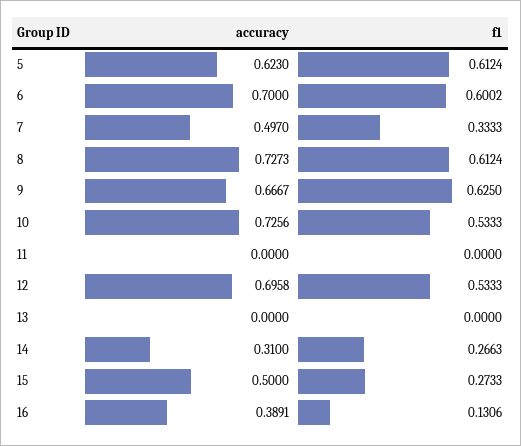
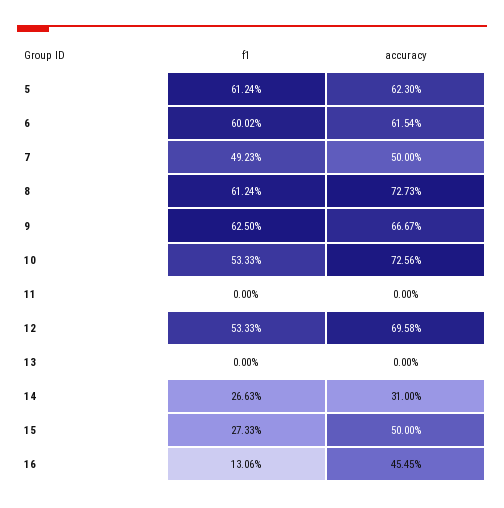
  {
    "accuracy": {
      "5": 0.623,
-     "6": 0.7,
+     "6": 0.6154,
-     "7": 0.497,
+     "7": 0.5,
      "8": 0.7273,
      "9": 0.6667,
      "10": 0.7256,
      "11": 0,
      "12": 0.6958,
      "13": 0,
      "14": 0.31,
      "15": 0.5,
-     "16": 0.3891
+     "16": 0.4545
    },
    "f1": {
      "5": 0.6124,
      "6": 0.6002,
-     "7": 0.3333,
+     "7": 0.4923,
      "8": 0.6124,
      "9": 0.625,
      "10": 0.5333,
      "11": 0,
      "12": 0.5333,
      "13": 0,
      "14": 0.2663,
      "15": 0.2733,
      "16": 0.1306
    }
  }

